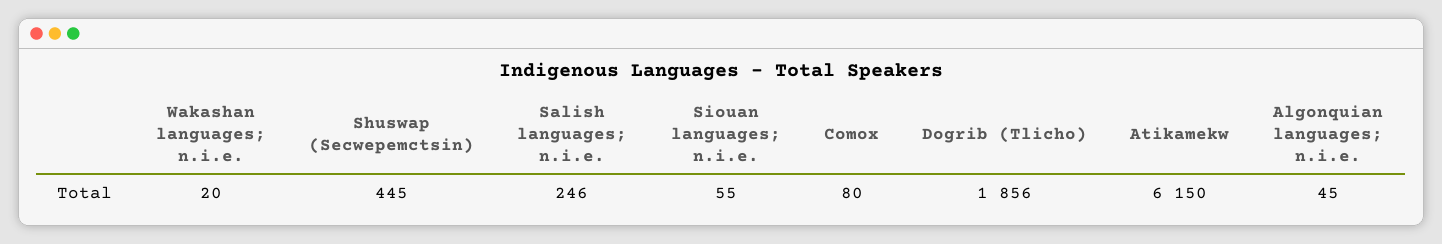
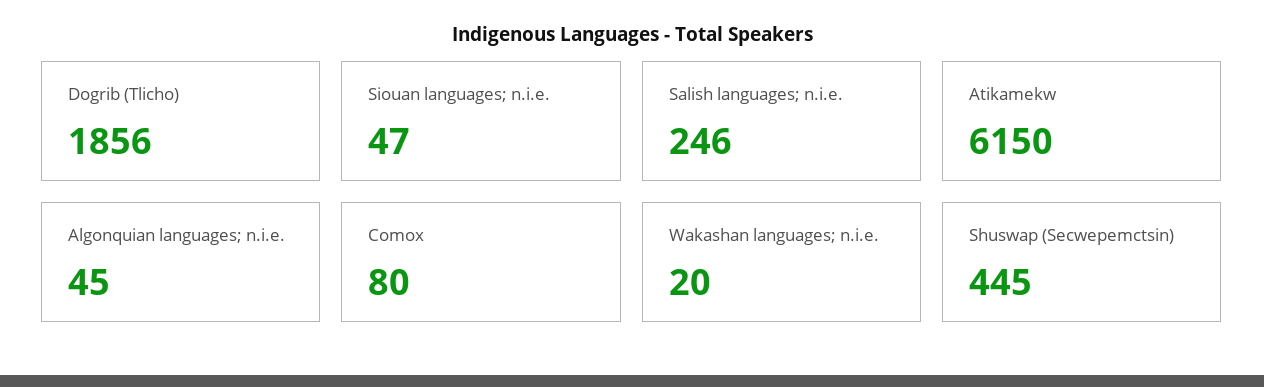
  {
    "Wakashan languages; n.i.e.": 20,
    "Shuswap (Secwepemctsin)": 445,
    "Salish languages; n.i.e.": 246,
-   "Siouan languages; n.i.e.": 55,
+   "Siouan languages; n.i.e.": 47,
    "Comox": 80,
    "Dogrib (Tlicho)": 1856,
    "Atikamekw": 6150,
    "Algonquian languages; n.i.e.": 45
  }

